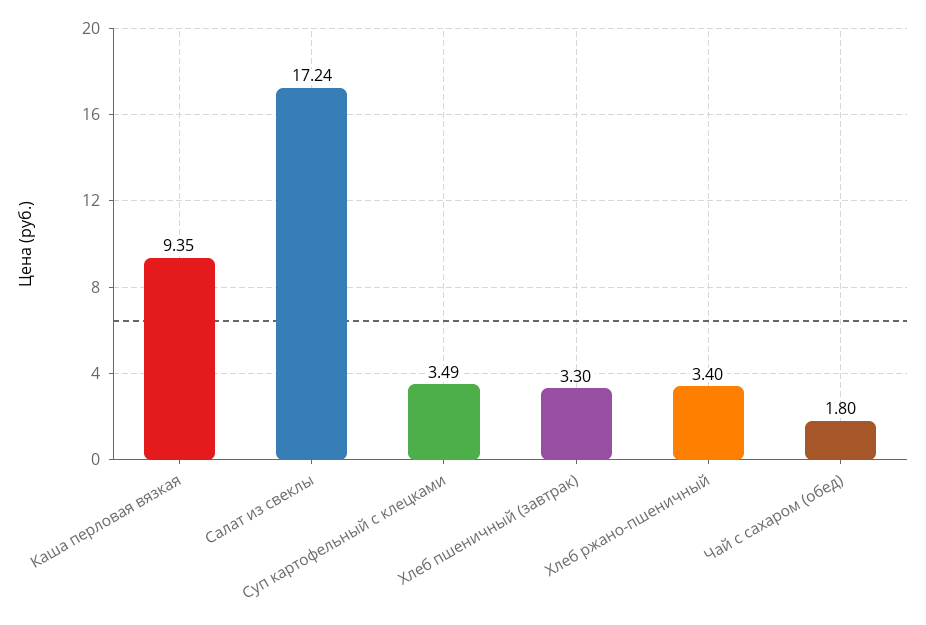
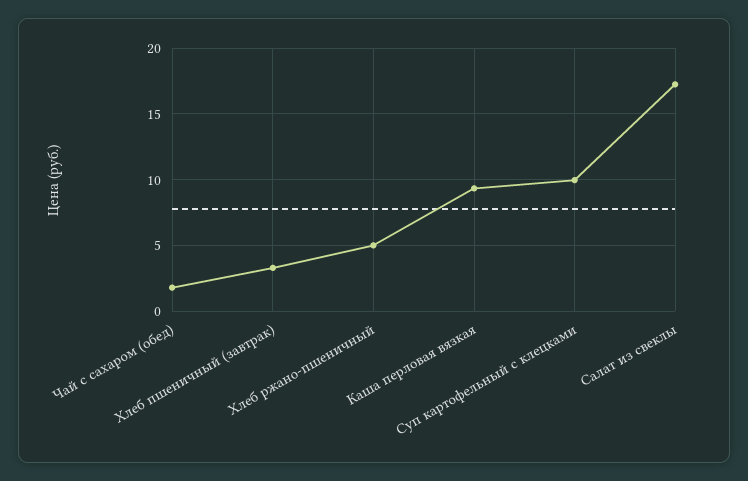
  {
    "Каша перловая вязкая": 9.35,
    "Салат из свеклы": 17.24,
-   "Суп картофельный с клецками": 3.49,
+   "Суп картофельный с клецками": 10,
    "Хлеб пшеничный (завтрак)": 3.3,
-   "Хлеб ржано-пшеничный": 3.4,
+   "Хлеб ржано-пшеничный": 5,
    "Чай с сахаром (обед)": 1.8
  }

